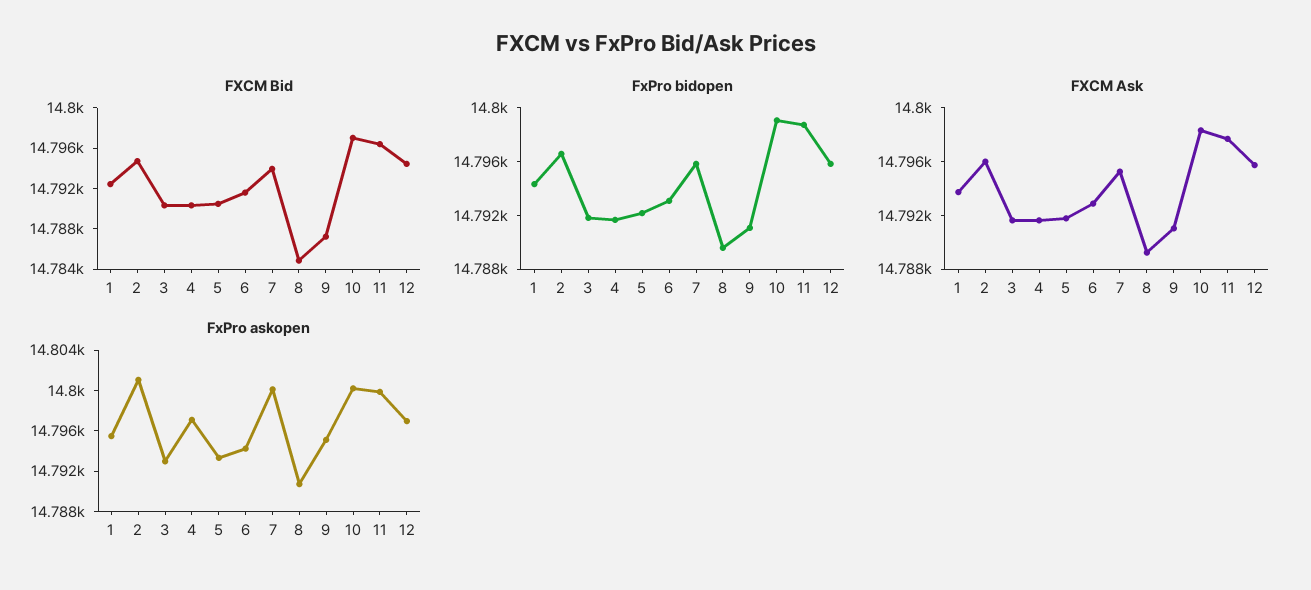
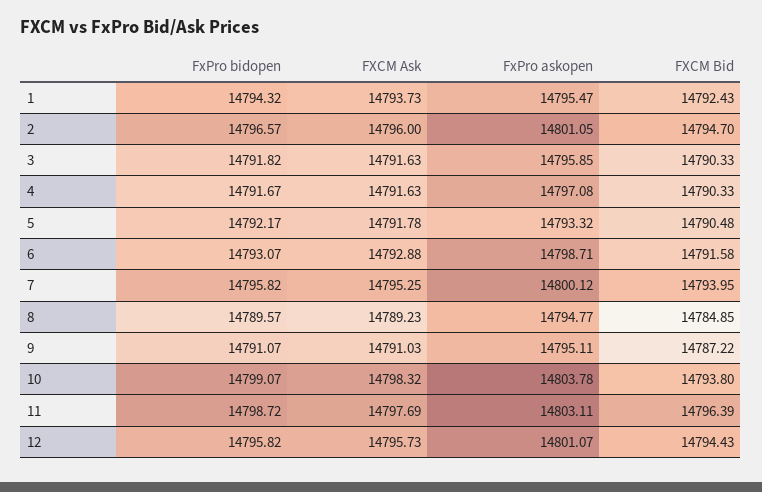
  {
    "FXCM Bid": {
      "1": 14792.43,
      "2": 14794.7,
      "3": 14790.33,
      "4": 14790.33,
      "5": 14790.48,
      "6": 14791.58,
      "7": 14793.95,
      "8": 14784.85,
      "9": 14787.22,
-     "10": 14797,
+     "10": 14793.8,
      "11": 14796.39,
      "12": 14794.43
    },
    "FxPro bidopen": {
      "1": 14794.32,
      "2": 14796.57,
      "3": 14791.82,
      "4": 14791.67,
      "5": 14792.17,
      "6": 14793.07,
      "7": 14795.82,
      "8": 14789.57,
      "9": 14791.07,
      "10": 14799.07,
      "11": 14798.72,
      "12": 14795.82
    },
    "FXCM Ask": {
      "1": 14793.73,
      "2": 14796,
      "3": 14791.63,
      "4": 14791.63,
      "5": 14791.78,
      "6": 14792.88,
      "7": 14795.25,
      "8": 14789.23,
      "9": 14791.03,
      "10": 14798.32,
      "11": 14797.69,
      "12": 14795.73
    },
    "FxPro askopen": {
      "1": 14795.47,
      "2": 14801.05,
-     "3": 14793,
+     "3": 14795.85,
      "4": 14797.08,
      "5": 14793.32,
-     "6": 14794,
+     "6": 14798.71,
      "7": 14800.12,
-     "8": 14791,
+     "8": 14794.77,
      "9": 14795.11,
-     "10": 14800,
+     "10": 14803.78,
-     "11": 14800,
+     "11": 14803.11,
-     "12": 14797
+     "12": 14801.07
    }
  }

